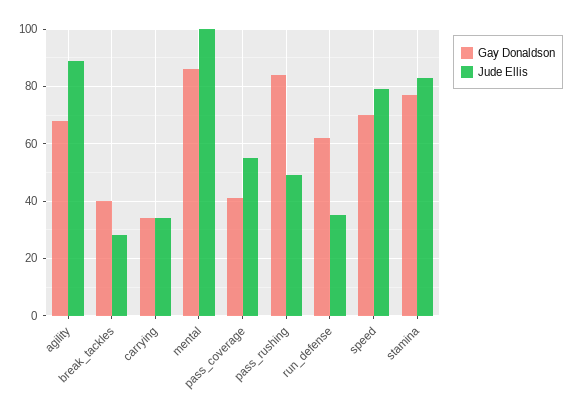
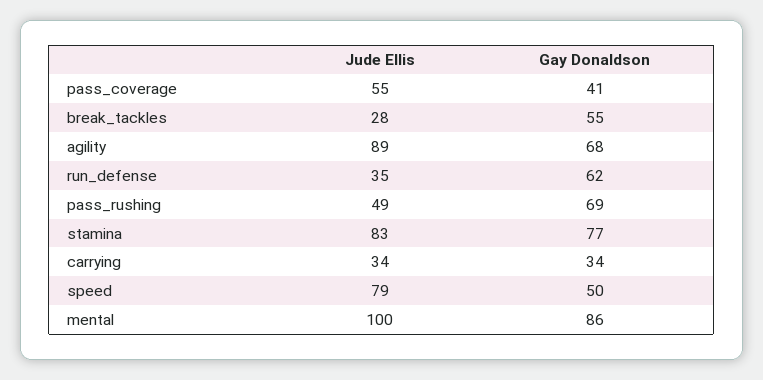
  {
    "Gay Donaldson": {
      "agility": 68,
-     "break_tackles": 40,
+     "break_tackles": 55,
      "carrying": 34,
      "mental": 86,
      "pass_coverage": 41,
-     "pass_rushing": 85,
+     "pass_rushing": 69,
      "run_defense": 62,
-     "speed": 70,
+     "speed": 50,
      "stamina": 77
    },
    "Jude Ellis": {
      "agility": 89,
      "break_tackles": 28,
      "carrying": 34,
      "mental": 100,
      "pass_coverage": 55,
      "pass_rushing": 49,
      "run_defense": 35,
      "speed": 79,
      "stamina": 83
    }
  }

